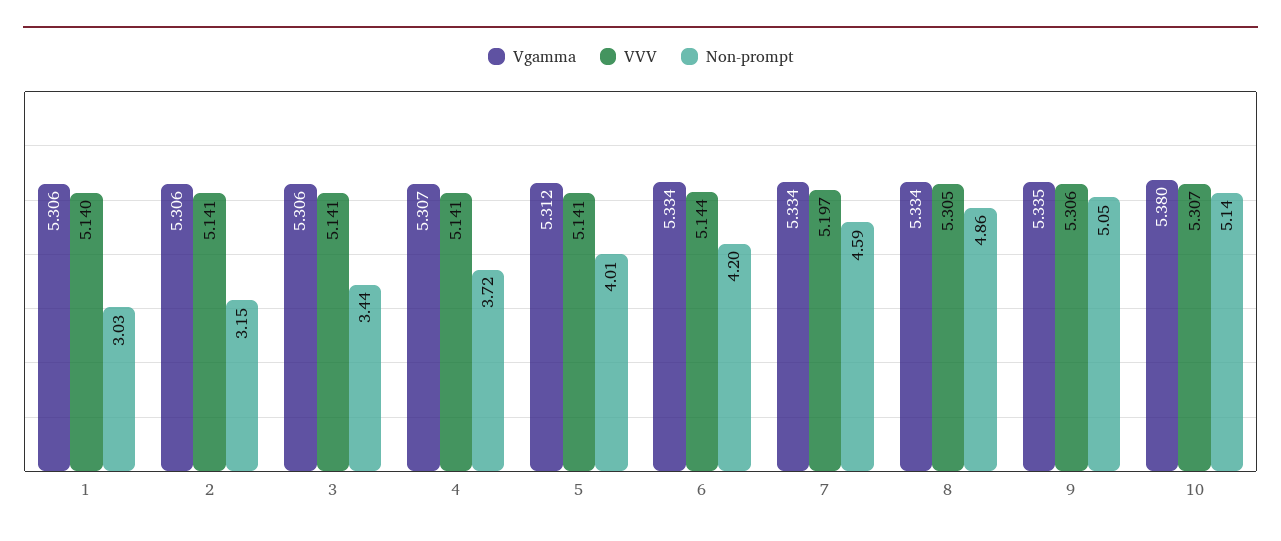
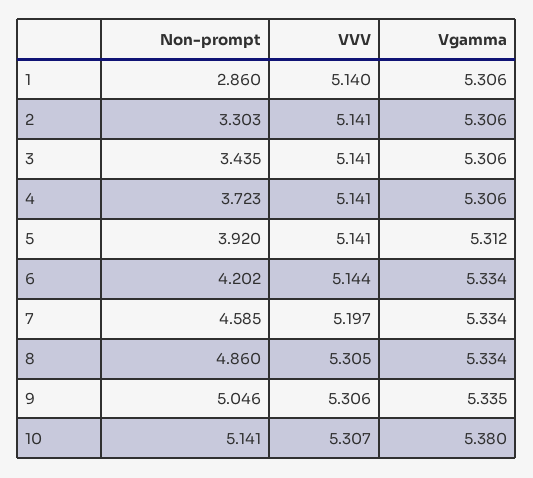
  {
    "Vgamma": {
      "1": 5.306,
      "2": 5.306,
      "3": 5.306,
-     "4": 5.307,
+     "4": 5.306,
      "5": 5.312,
      "6": 5.334,
      "7": 5.334,
      "8": 5.334,
      "9": 5.335,
      "10": 5.38
    },
    "VVV": {
      "1": 5.14,
      "2": 5.141,
      "3": 5.141,
      "4": 5.141,
      "5": 5.141,
      "6": 5.144,
      "7": 5.197,
      "8": 5.305,
      "9": 5.306,
      "10": 5.307
    },
    "Non-prompt": {
-     "1": 3.03,
+     "1": 2.86,
-     "2": 3.15,
+     "2": 3.303,
      "3": 3.435,
      "4": 3.723,
-     "5": 4.01,
+     "5": 3.92,
      "6": 4.202,
      "7": 4.585,
      "8": 4.86,
      "9": 5.046,
      "10": 5.141
    }
  }

